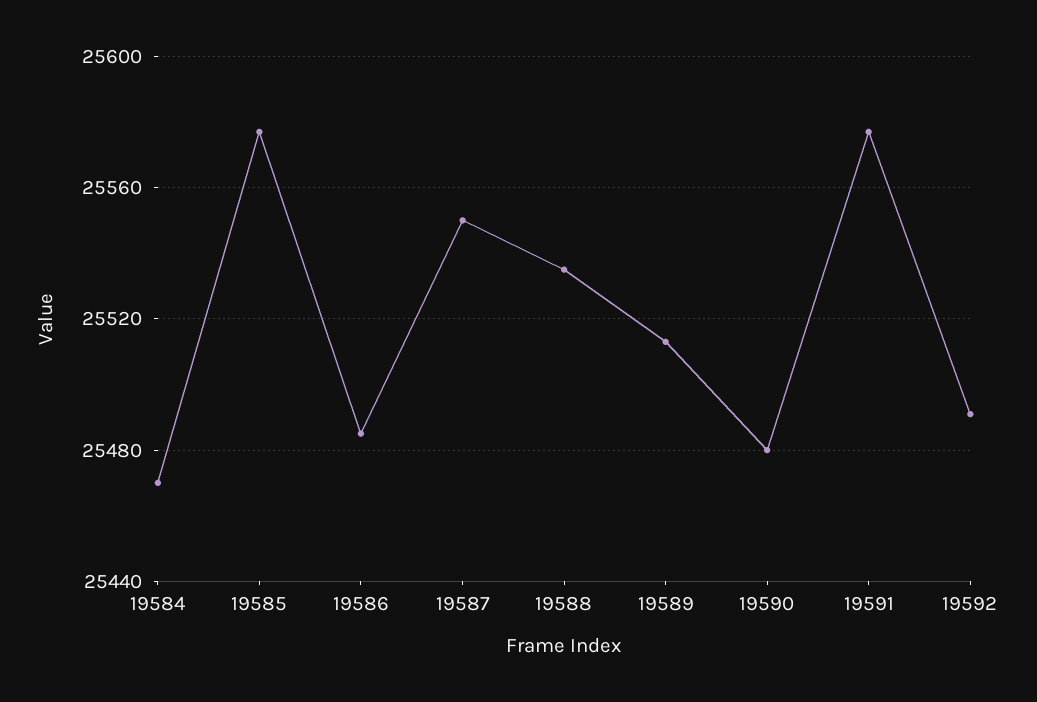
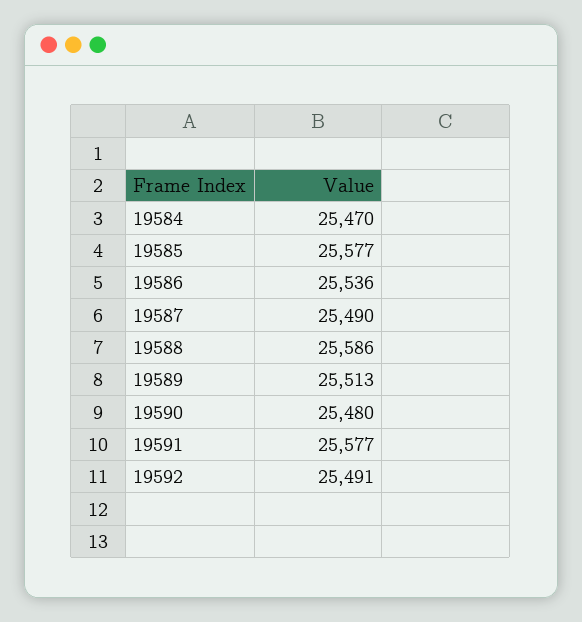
  {
    "19584": 25470,
    "19585": 25577,
-   "19586": 25485,
+   "19586": 25536,
-   "19587": 25550,
+   "19587": 25490,
-   "19588": 25535,
+   "19588": 25586,
    "19589": 25513,
    "19590": 25480,
    "19591": 25577,
    "19592": 25491
  }

